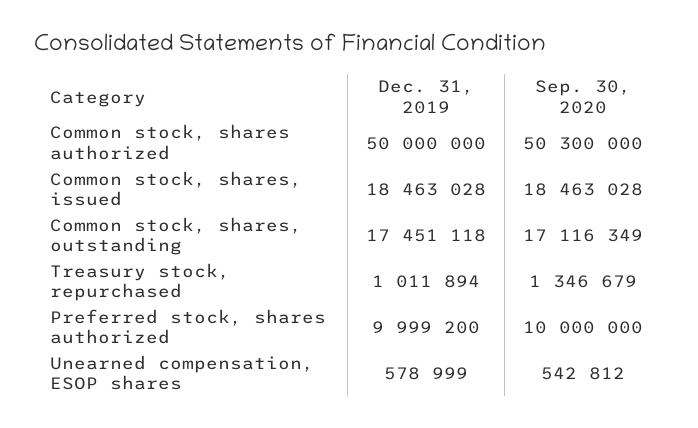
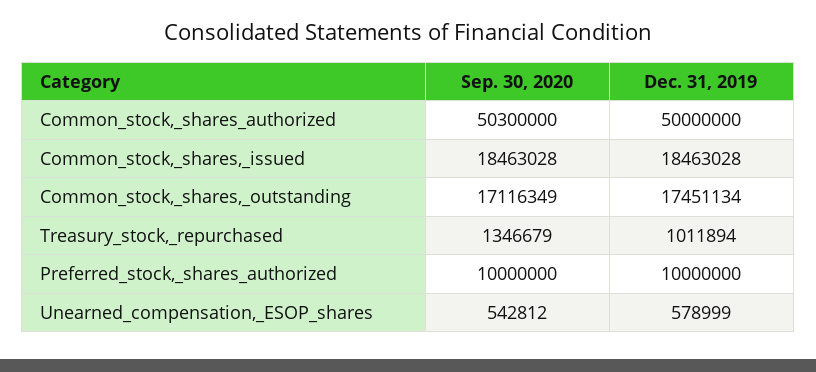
  {
    "Dec. 31, 2019": {
      "Common stock, shares authorized": 50000000,
      "Common stock, shares, issued": 18463028,
-     "Common stock, shares, outstanding": 17451118,
+     "Common stock, shares, outstanding": 17451134,
      "Treasury stock, repurchased": 1011894,
-     "Preferred stock, shares authorized": 9999200,
+     "Preferred stock, shares authorized": 10000000,
      "Unearned compensation, ESOP shares": 578999
    },
    "Sep. 30, 2020": {
      "Common stock, shares authorized": 50300000,
      "Common stock, shares, issued": 18463028,
      "Common stock, shares, outstanding": 17116349,
      "Treasury stock, repurchased": 1346679,
      "Preferred stock, shares authorized": 10000000,
      "Unearned compensation, ESOP shares": 542812
    }
  }

